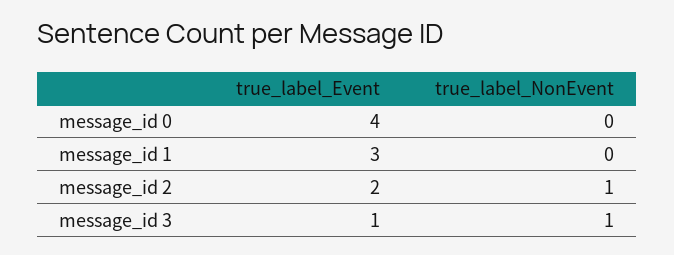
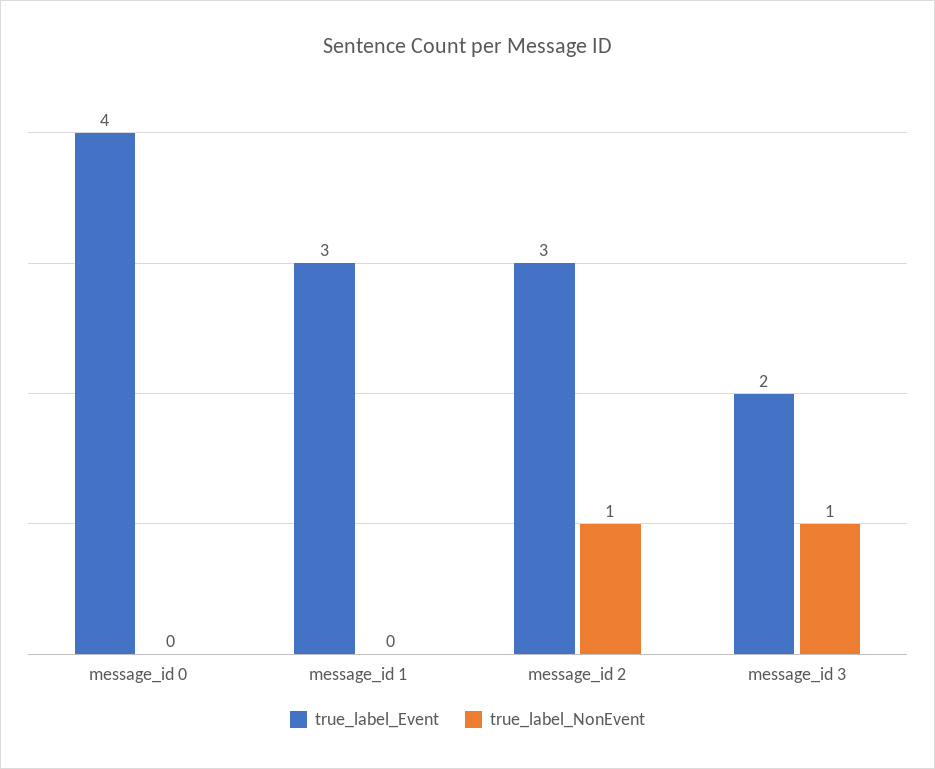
  {
    "true_label_Event": {
      "message_id 0": 4,
      "message_id 1": 3,
-     "message_id 2": 2,
+     "message_id 2": 3,
-     "message_id 3": 1
+     "message_id 3": 2
    },
    "true_label_NonEvent": {
      "message_id 0": 0,
      "message_id 1": 0,
      "message_id 2": 1,
      "message_id 3": 1
    }
  }

